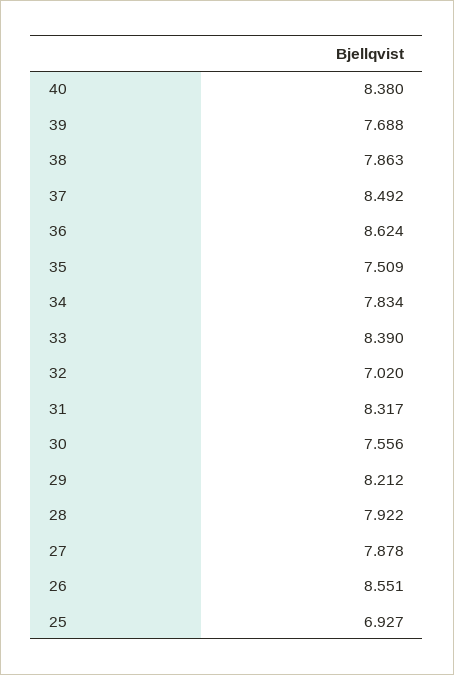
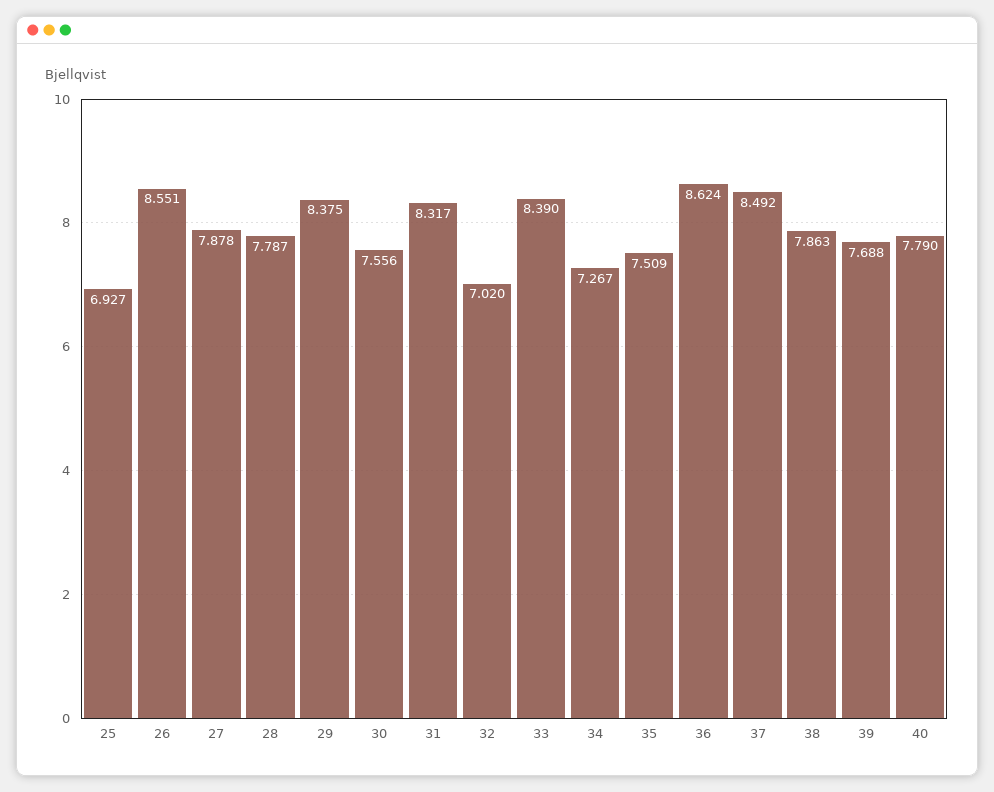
  {
-   "40": 8.38,
+   "40": 7.79,
    "39": 7.688,
    "38": 7.863,
    "37": 8.492,
    "36": 8.624,
    "35": 7.509,
-   "34": 7.834,
+   "34": 7.267,
    "33": 8.39,
    "32": 7.02,
    "31": 8.317,
    "30": 7.556,
-   "29": 8.212,
+   "29": 8.375,
-   "28": 7.922,
+   "28": 7.787,
    "27": 7.878,
    "26": 8.551,
    "25": 6.927
  }

